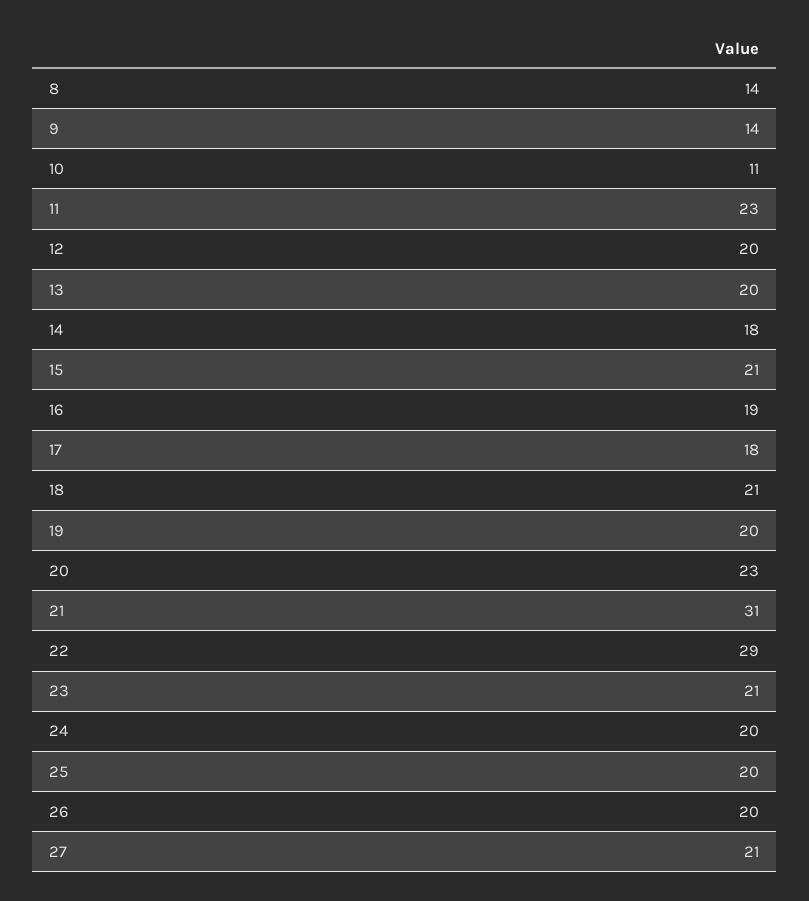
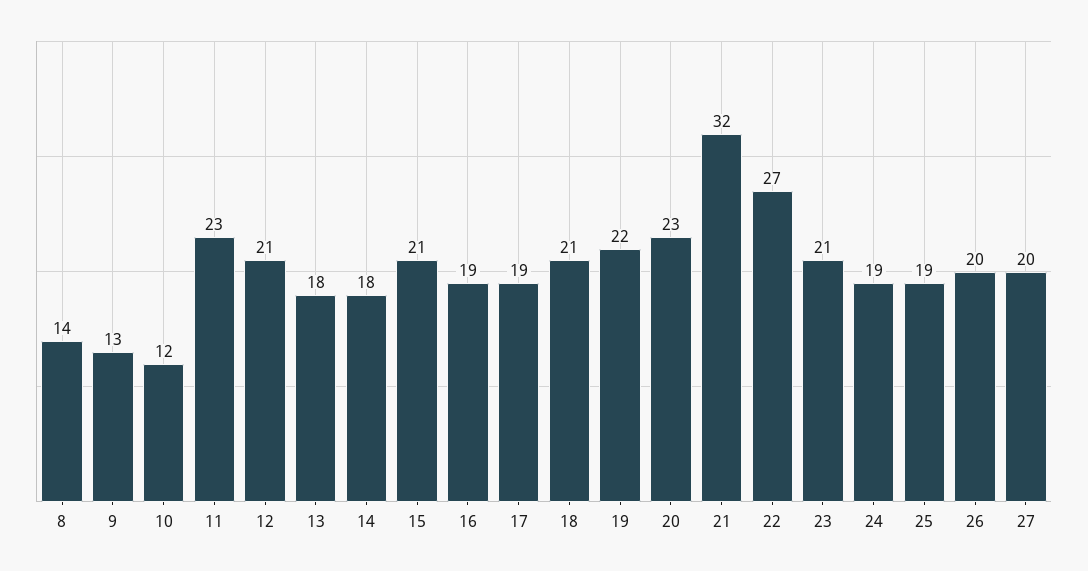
  {
    "8": 14,
-   "9": 14,
+   "9": 13,
-   "10": 11,
+   "10": 12,
    "11": 23,
-   "12": 20,
+   "12": 21,
-   "13": 20,
+   "13": 18,
    "14": 18,
    "15": 21,
    "16": 19,
-   "17": 18,
+   "17": 19,
    "18": 21,
-   "19": 20,
+   "19": 22,
    "20": 23,
-   "21": 31,
+   "21": 32,
-   "22": 29,
+   "22": 27,
    "23": 21,
-   "24": 20,
+   "24": 19,
-   "25": 20,
+   "25": 19,
    "26": 20,
-   "27": 21
+   "27": 20
  }

